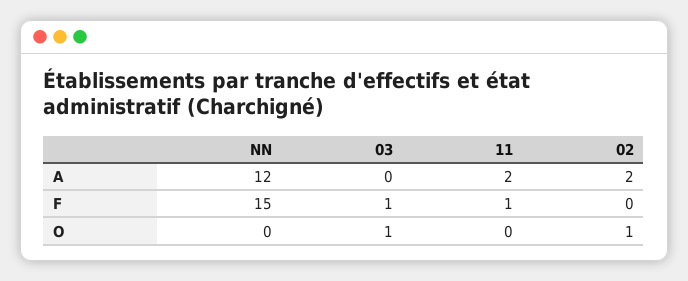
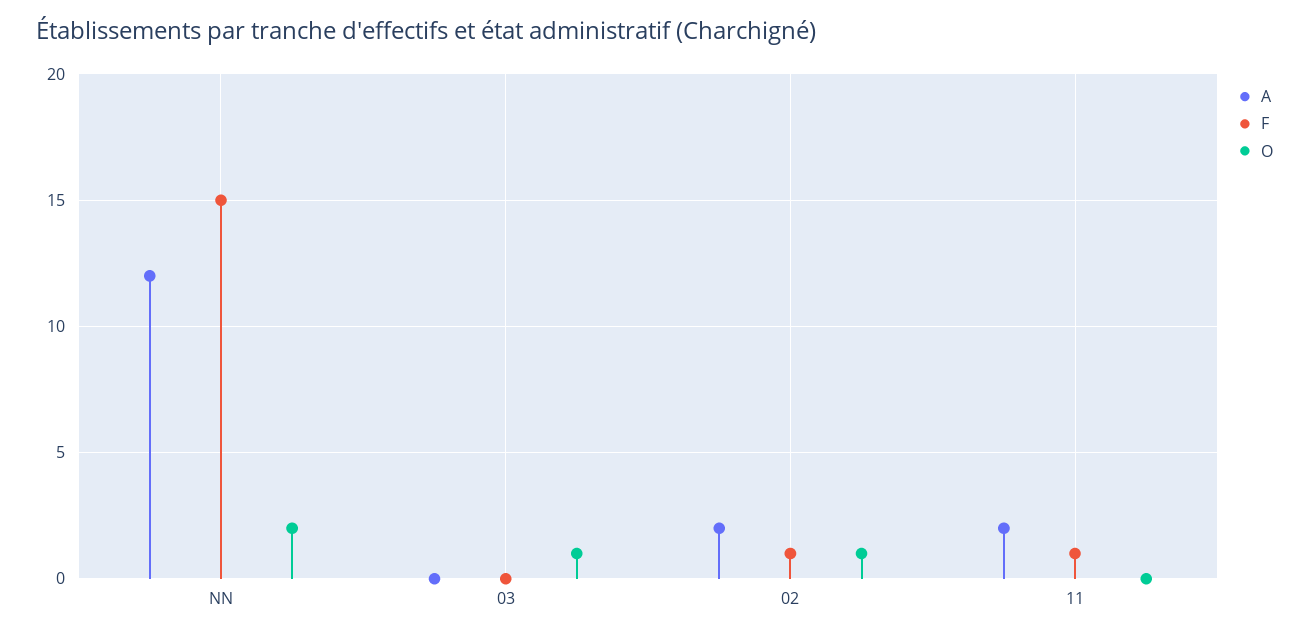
  {
    "A": {
      "NN": 12,
      "03": 0,
      "11": 2,
      "02": 2
    },
    "F": {
      "NN": 15,
-     "03": 1,
+     "03": 0,
      "11": 1,
-     "02": 0
+     "02": 1
    },
    "O": {
-     "NN": 0,
+     "NN": 2,
      "03": 1,
      "11": 0,
      "02": 1
    }
  }

